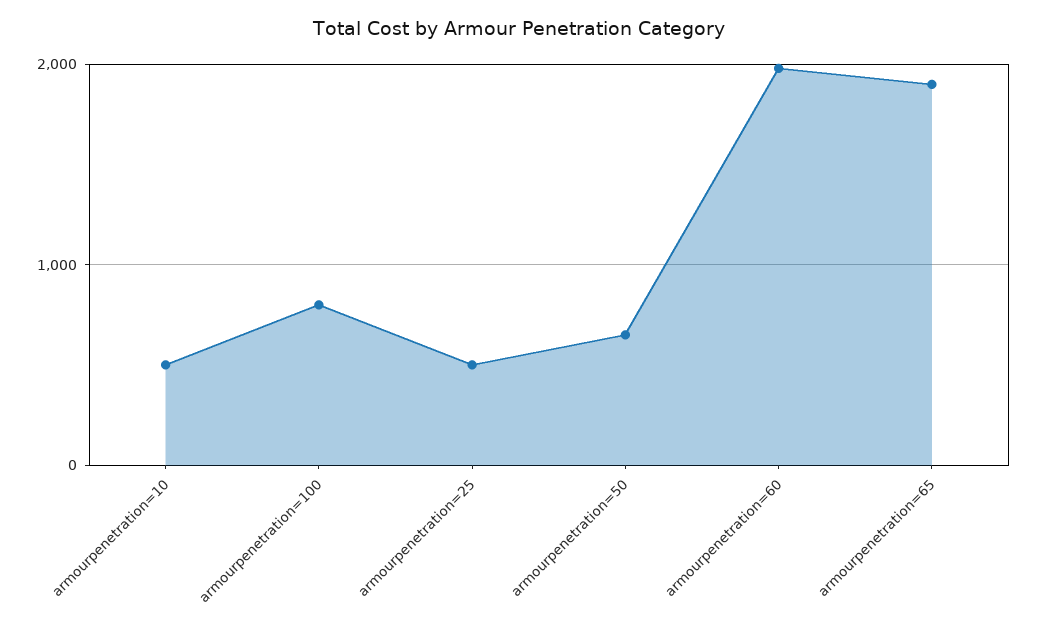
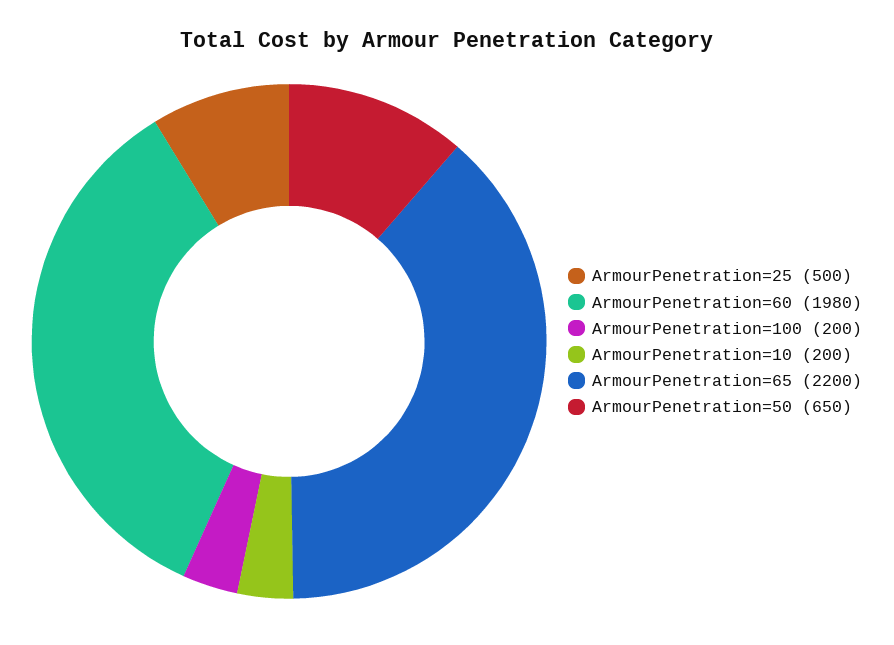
  {
-   "armourpenetration=10": 500,
+   "armourpenetration=10": 200,
-   "armourpenetration=100": 800,
+   "armourpenetration=100": 200,
    "armourpenetration=25": 500,
    "armourpenetration=50": 650,
    "armourpenetration=60": 1980,
-   "armourpenetration=65": 1900
+   "armourpenetration=65": 2200
  }

